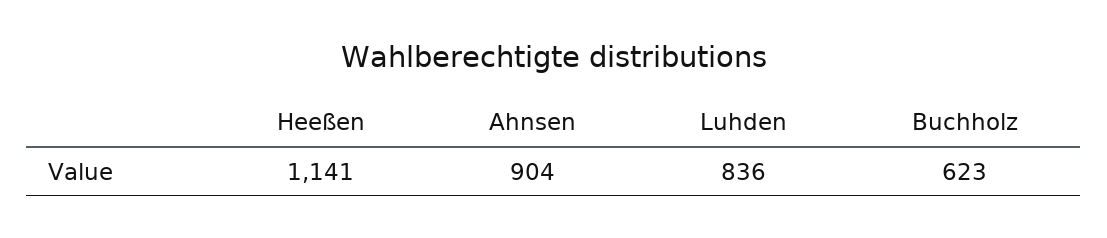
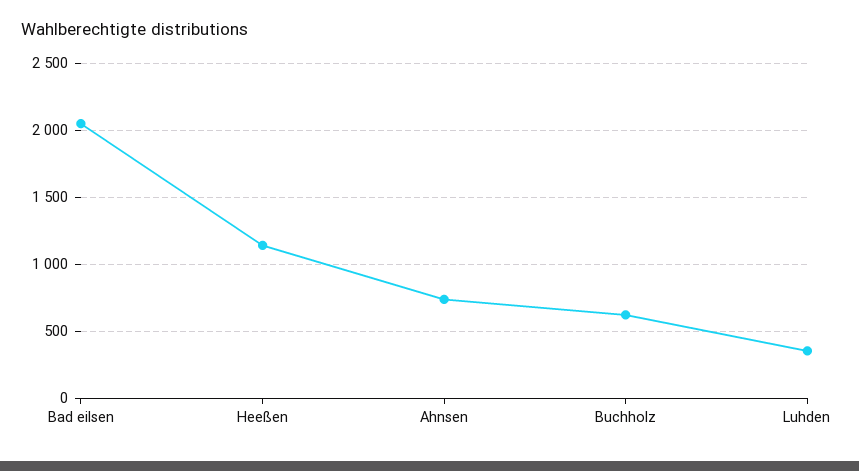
  {
    "Heeßen": 1141,
-   "Ahnsen": 904,
+   "Ahnsen": 750,
-   "Luhden": 836,
+   "Luhden": 350,
-   "Buchholz": 623
+   "Buchholz": 623,
+   "Bad eilsen": 2050
  }

